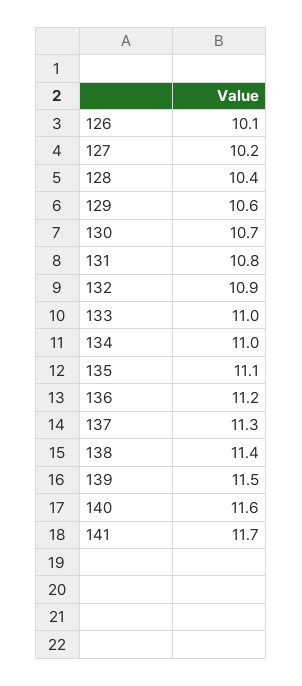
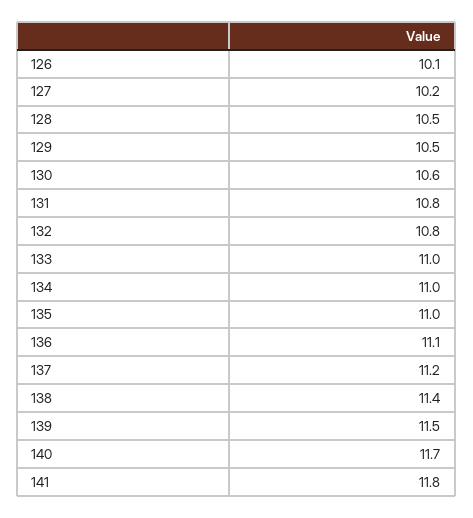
  {
    "126": 10.1,
    "127": 10.2,
-   "128": 10.4,
+   "128": 10.5,
-   "129": 10.6,
+   "129": 10.5,
-   "130": 10.7,
+   "130": 10.6,
    "131": 10.8,
-   "132": 10.9,
+   "132": 10.8,
    "133": 11,
    "134": 11,
-   "135": 11.1,
+   "135": 11,
-   "136": 11.2,
+   "136": 11.1,
-   "137": 11.3,
+   "137": 11.2,
    "138": 11.4,
    "139": 11.5,
-   "140": 11.6,
+   "140": 11.7,
-   "141": 11.7
+   "141": 11.8
  }

